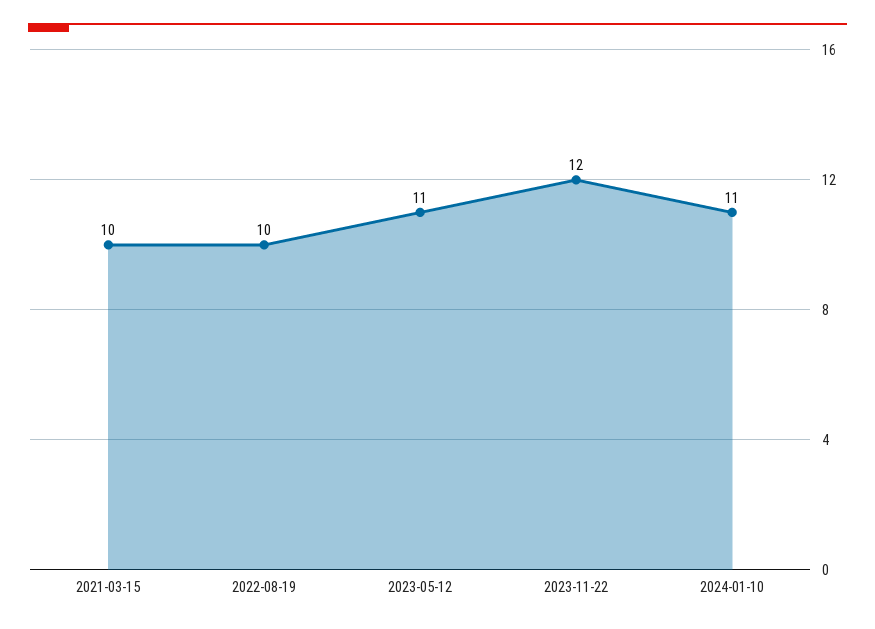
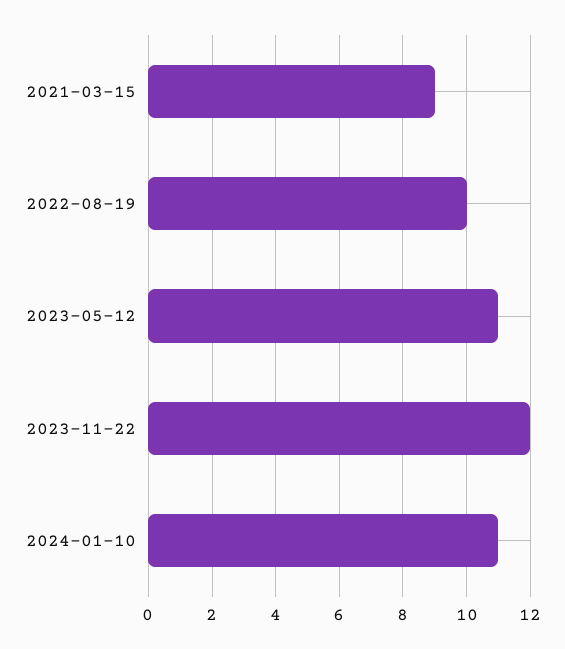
  {
-   "2021-03-15": 10,
+   "2021-03-15": 9,
    "2022-08-19": 10,
    "2023-05-12": 11,
    "2023-11-22": 12,
    "2024-01-10": 11
  }

